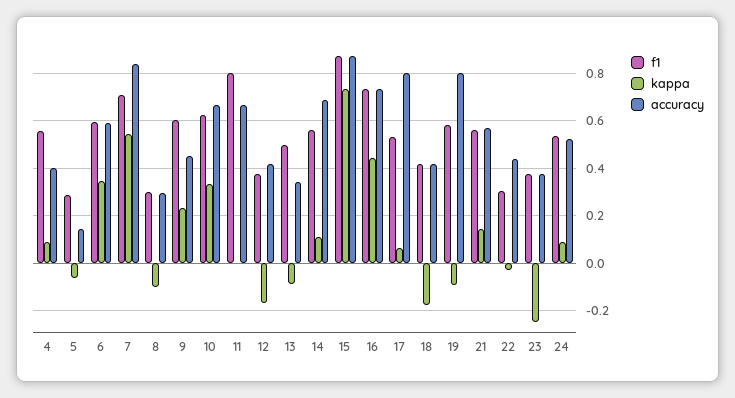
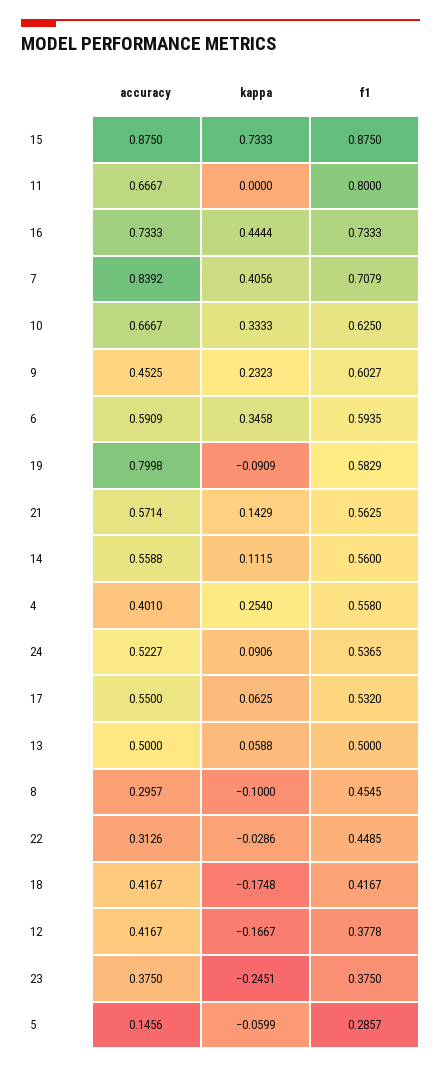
  {
    "f1": {
      "4": 0.558,
      "5": 0.2857,
      "6": 0.5935,
      "7": 0.7079,
-     "8": 0.3,
+     "8": 0.4545,
      "9": 0.6027,
      "10": 0.625,
      "11": 0.8,
      "12": 0.3778,
      "13": 0.5,
      "14": 0.56,
      "15": 0.875,
      "16": 0.7333,
      "17": 0.532,
      "18": 0.4167,
      "19": 0.5829,
      "21": 0.5625,
-     "22": 0.3,
+     "22": 0.4485,
      "23": 0.375,
      "24": 0.5365
    },
    "kappa": {
-     "4": 0.1,
+     "4": 0.254,
      "5": -0.0599,
      "6": 0.3458,
-     "7": 0.55,
+     "7": 0.4056,
      "8": -0.1,
      "9": 0.2323,
      "10": 0.3333,
      "11": 0,
      "12": -0.1667,
-     "13": -0.1,
+     "13": 0.0588,
      "14": 0.1115,
      "15": 0.7333,
      "16": 0.4444,
      "17": 0.0625,
      "18": -0.1748,
      "19": -0.0909,
      "21": 0.1429,
      "22": -0.0286,
      "23": -0.2451,
      "24": 0.0906
    },
    "accuracy": {
      "4": 0.401,
      "5": 0.1456,
      "6": 0.5909,
      "7": 0.8392,
      "8": 0.2957,
      "9": 0.4525,
      "10": 0.6667,
      "11": 0.6667,
      "12": 0.4167,
-     "13": 0.35,
+     "13": 0.5,
-     "14": 0.7,
+     "14": 0.5588,
      "15": 0.875,
      "16": 0.7333,
-     "17": 0.8,
+     "17": 0.55,
      "18": 0.4167,
      "19": 0.7998,
      "21": 0.5714,
-     "22": 0.45,
+     "22": 0.3126,
      "23": 0.375,
      "24": 0.5227
    }
  }

